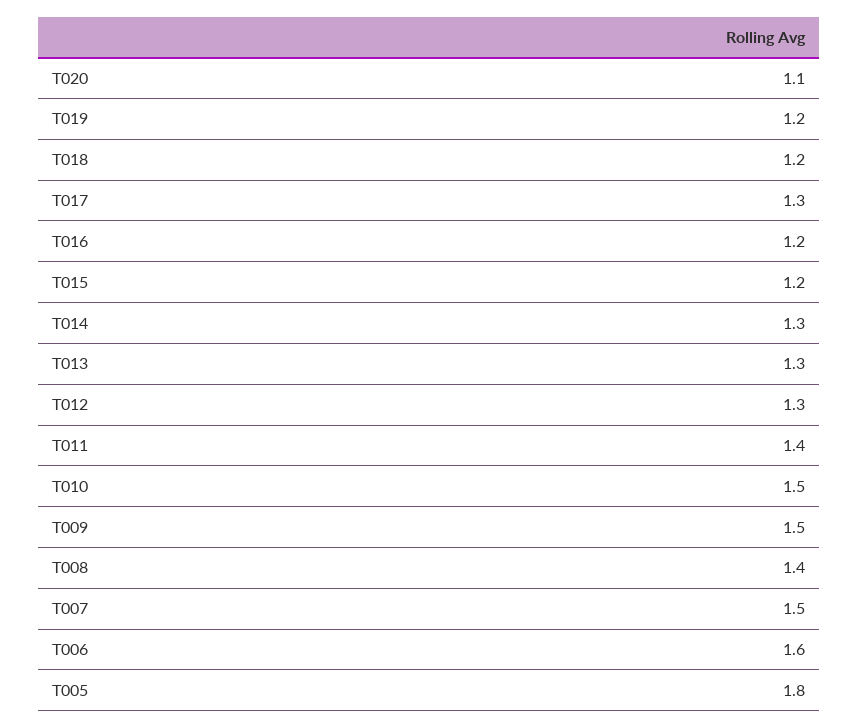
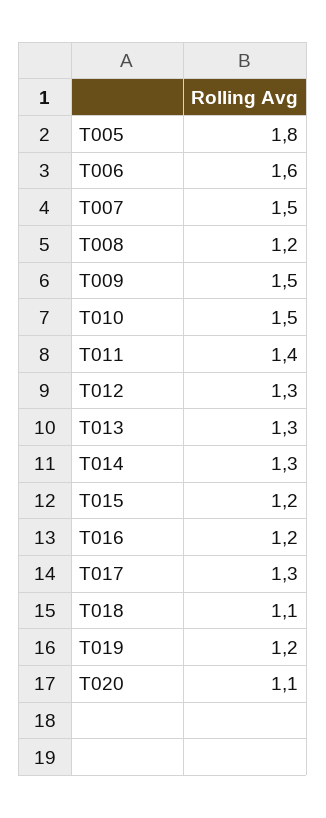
  {
    "T020": 1.1,
    "T019": 1.2,
-   "T018": 1.2,
+   "T018": 1.1,
    "T017": 1.3,
    "T016": 1.2,
    "T015": 1.2,
    "T014": 1.3,
    "T013": 1.3,
    "T012": 1.3,
    "T011": 1.4,
    "T010": 1.5,
    "T009": 1.5,
-   "T008": 1.4,
+   "T008": 1.2,
    "T007": 1.5,
    "T006": 1.6,
    "T005": 1.8
  }

